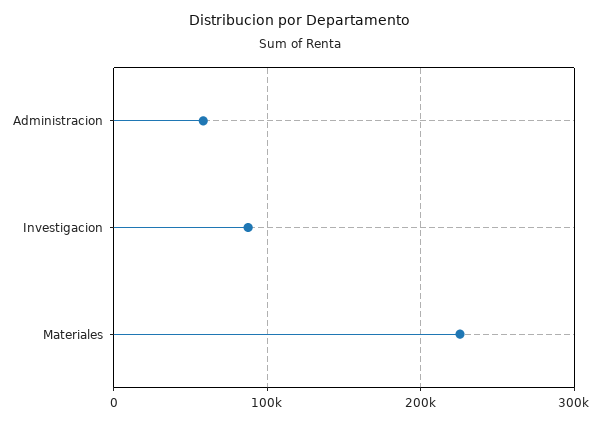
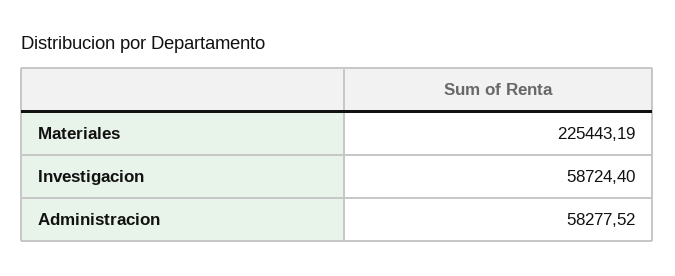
  {
    "Administracion": 58277.52,
-   "Investigacion": 90000,
+   "Investigacion": 58724.4,
    "Materiales": 225443.19
  }

